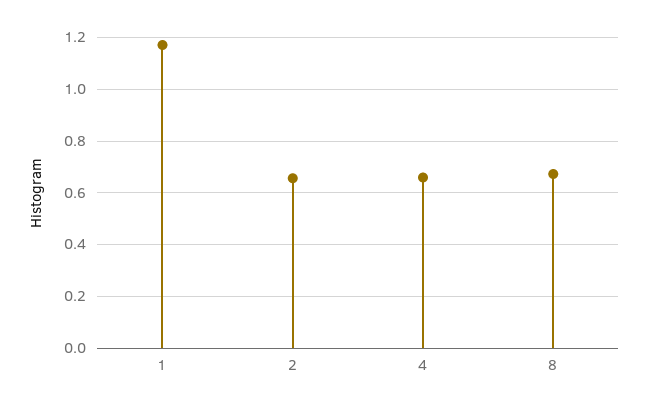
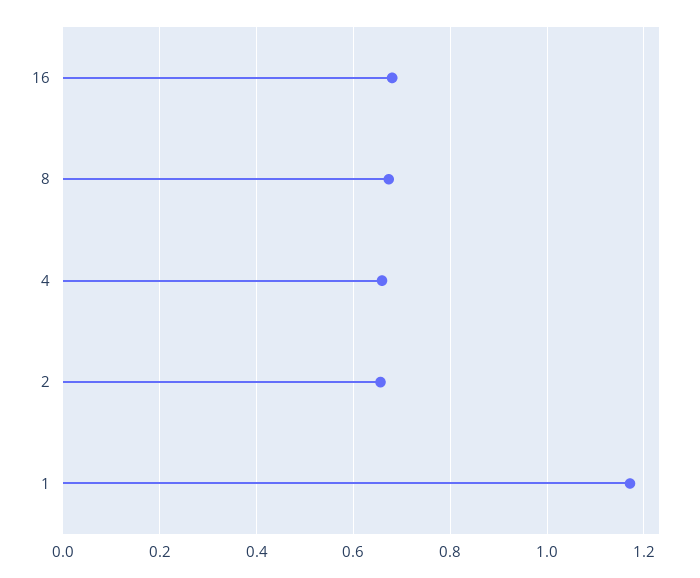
  {
    "1": 1.18,
    "2": 0.66,
    "4": 0.66,
-   "8": 0.68
+   "8": 0.68,
+   "16": 0.68
  }

